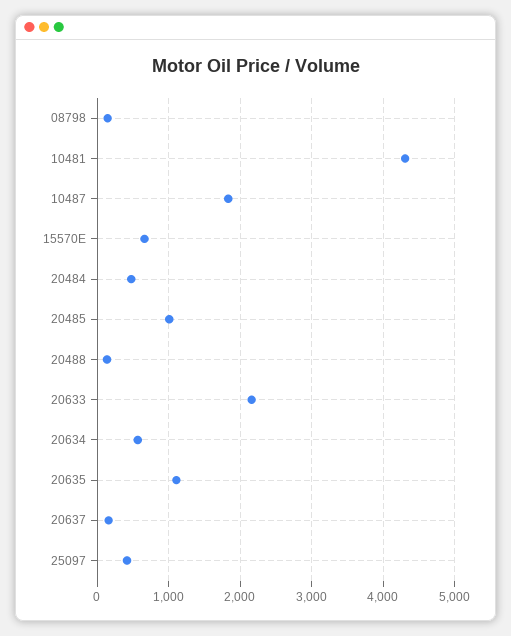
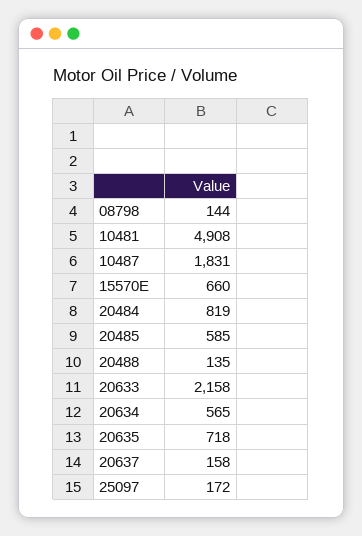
  {
    "08798": 144,
-   "10481": 4300,
+   "10481": 4908,
    "10487": 1831,
    "15570E": 660,
-   "20484": 500,
+   "20484": 819,
-   "20485": 1000,
+   "20485": 585,
    "20488": 135,
    "20633": 2158,
    "20634": 565,
-   "20635": 1100,
+   "20635": 718,
    "20637": 158,
-   "25097": 400
+   "25097": 172
  }

